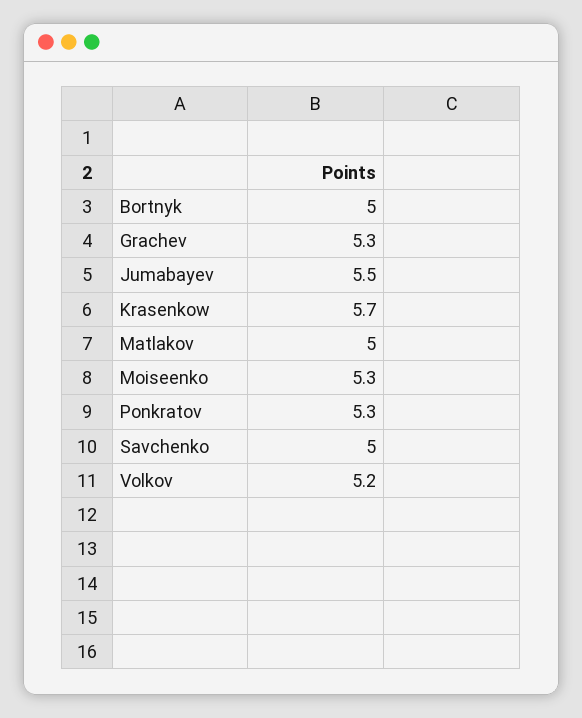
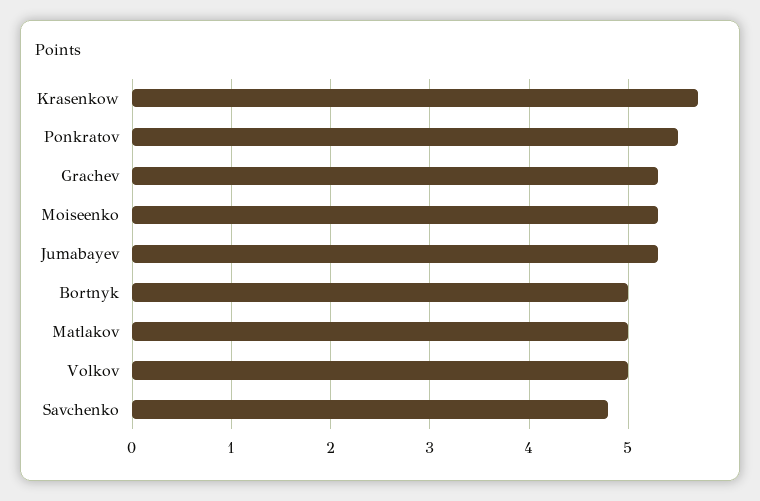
  {
    "Bortnyk": 5,
    "Grachev": 5.3,
-   "Jumabayev": 5.5,
+   "Jumabayev": 5.3,
    "Krasenkow": 5.7,
    "Matlakov": 5,
    "Moiseenko": 5.3,
-   "Ponkratov": 5.3,
+   "Ponkratov": 5.5,
-   "Savchenko": 5,
+   "Savchenko": 4.8,
-   "Volkov": 5.2
+   "Volkov": 5
  }

